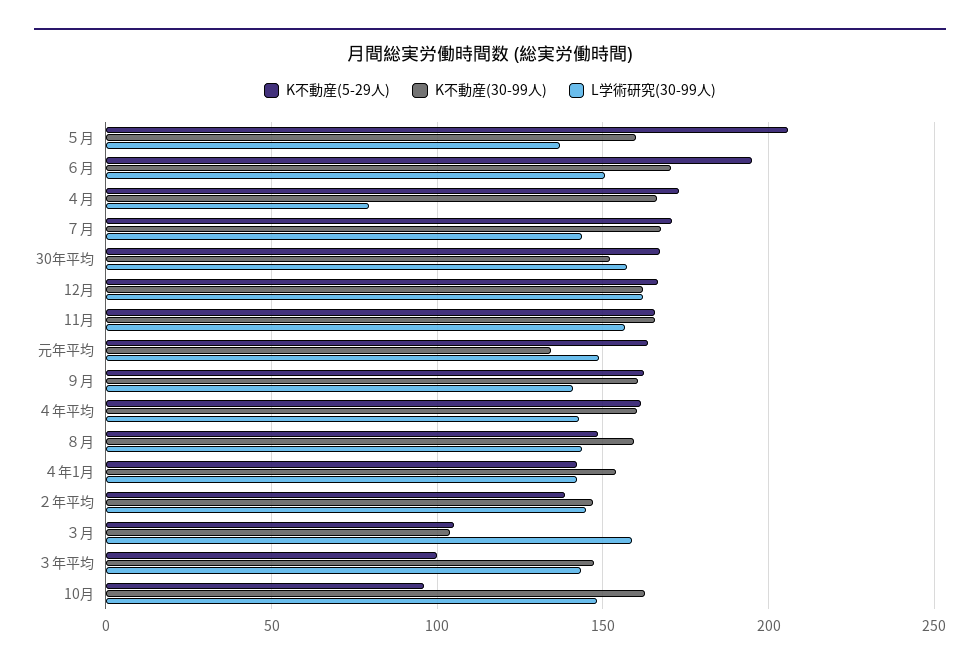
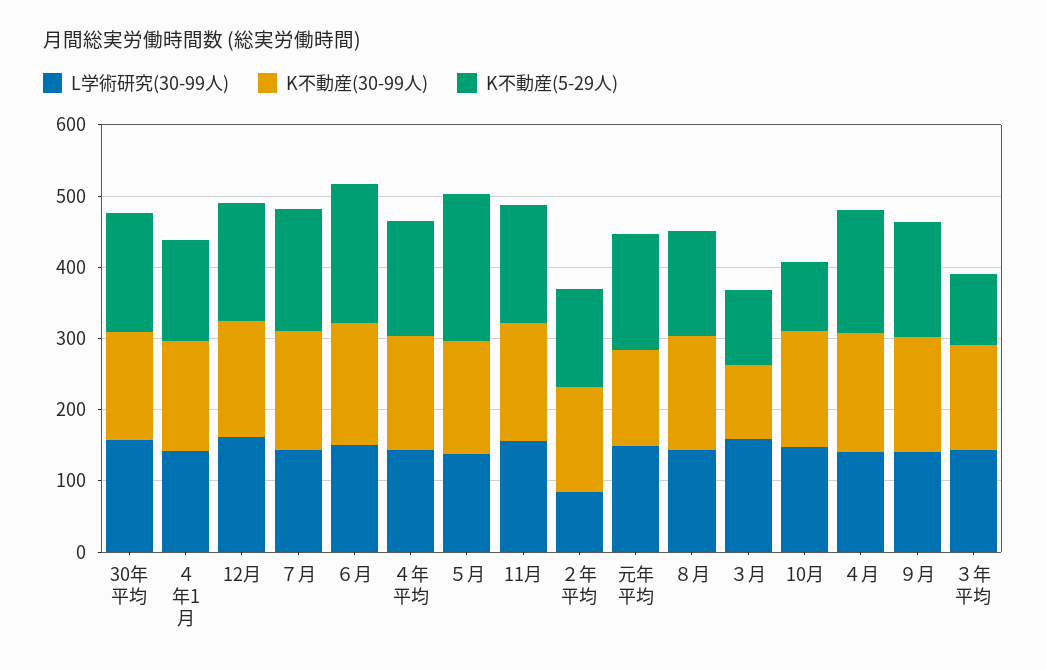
  {
    "K不動産(5-29人)": {
      "５月": 205,
      "６月": 195,
      "４月": 175,
      "７月": 170,
      "30年平均": 165,
      "12月": 165,
      "11月": 165,
      "元年平均": 165,
      "９月": 160,
      "４年平均": 160,
      "８月": 150,
      "４年1月": 140,
      "２年平均": 140,
      "３月": 105,
      "３年平均": 100,
      "10月": 95
    },
    "K不動産(30-99人)": {
      "５月": 160,
      "６月": 170,
      "４月": 165,
      "７月": 170,
      "30年平均": 150,
      "12月": 160,
      "11月": 165,
      "元年平均": 135,
      "９月": 160,
      "４年平均": 160,
      "８月": 160,
      "４年1月": 155,
      "２年平均": 145,
      "３月": 105,
      "３年平均": 145,
      "10月": 165
    },
    "L学術研究(30-99人)": {
      "５月": 135,
      "６月": 150,
-     "４月": 80,
+     "４月": 140,
      "７月": 145,
      "30年平均": 155,
      "12月": 160,
      "11月": 155,
      "元年平均": 150,
      "９月": 140,
      "４年平均": 145,
      "８月": 145,
      "４年1月": 140,
-     "２年平均": 145,
+     "２年平均": 80,
      "３月": 160,
      "３年平均": 145,
      "10月": 150
    }
  }

